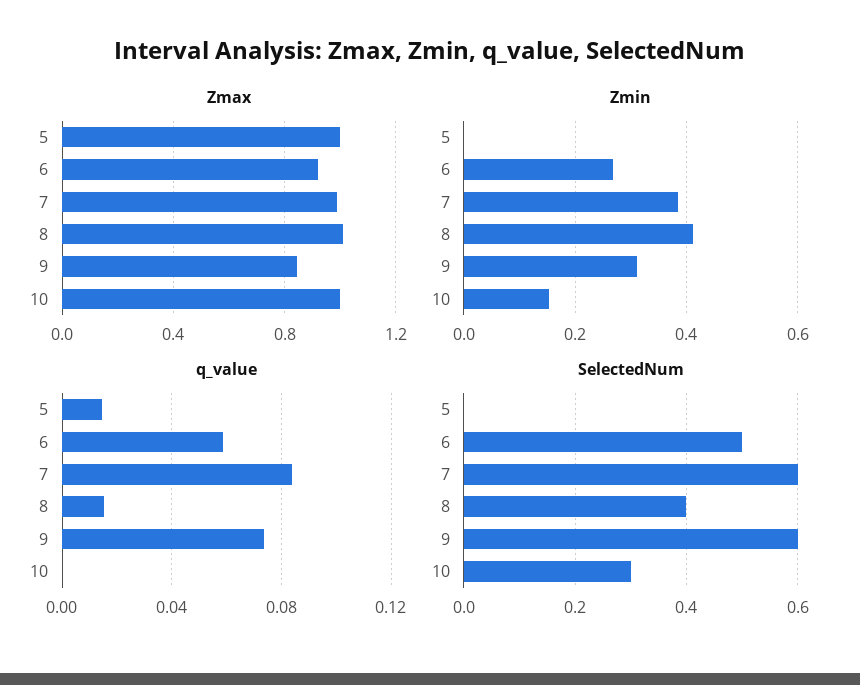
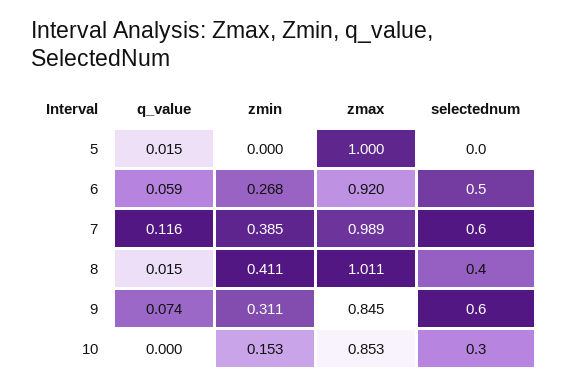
  {
    "Zmax": {
      "5": 1,
      "6": 0.92,
      "7": 0.989,
      "8": 1.011,
      "9": 0.845,
-     "10": 1
+     "10": 0.853
    },
    "Zmin": {
      "5": 0,
      "6": 0.268,
      "7": 0.385,
      "8": 0.411,
      "9": 0.311,
      "10": 0.153
    },
    "q_value": {
      "5": 0.015,
      "6": 0.059,
-     "7": 0.085,
+     "7": 0.116,
      "8": 0.015,
      "9": 0.074,
      "10": 0
    },
    "SelectedNum": {
      "5": 0,
      "6": 0.5,
      "7": 0.6,
      "8": 0.4,
      "9": 0.6,
      "10": 0.3
    }
  }

